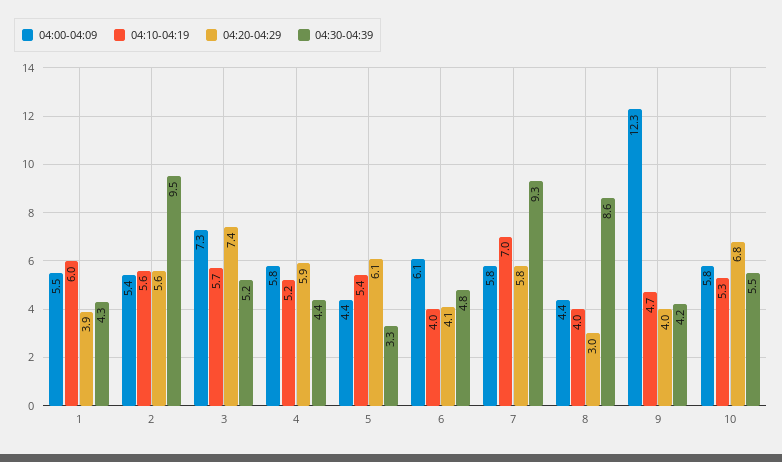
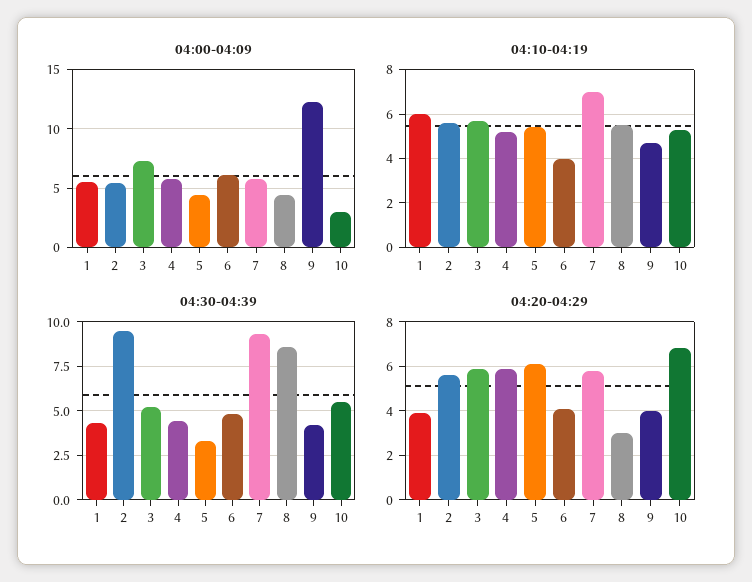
  {
    "04:00-04:09": {
      "1": 5.5,
      "2": 5.4,
      "3": 7.3,
      "4": 5.8,
      "5": 4.4,
      "6": 6.1,
      "7": 5.8,
      "8": 4.4,
      "9": 12.3,
-     "10": 5.8
+     "10": 3
    },
    "04:10-04:19": {
      "1": 6,
      "2": 5.6,
      "3": 5.7,
      "4": 5.2,
      "5": 5.4,
      "6": 4,
      "7": 7,
-     "8": 4,
+     "8": 5.5,
      "9": 4.7,
      "10": 5.3
    },
    "04:20-04:29": {
      "1": 3.9,
      "2": 5.6,
-     "3": 7.4,
+     "3": 6,
      "4": 5.9,
      "5": 6.1,
      "6": 4.1,
      "7": 5.8,
      "8": 3,
      "9": 4,
      "10": 6.8
    },
    "04:30-04:39": {
      "1": 4.3,
      "2": 9.5,
      "3": 5.2,
      "4": 4.4,
      "5": 3.3,
      "6": 4.8,
      "7": 9.3,
      "8": 8.6,
      "9": 4.2,
      "10": 5.5
    }
  }

